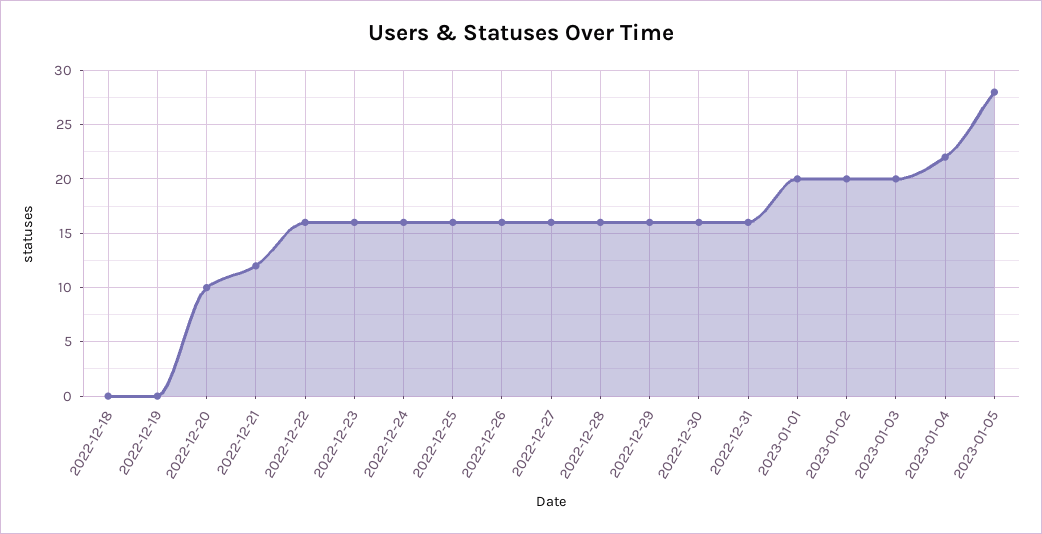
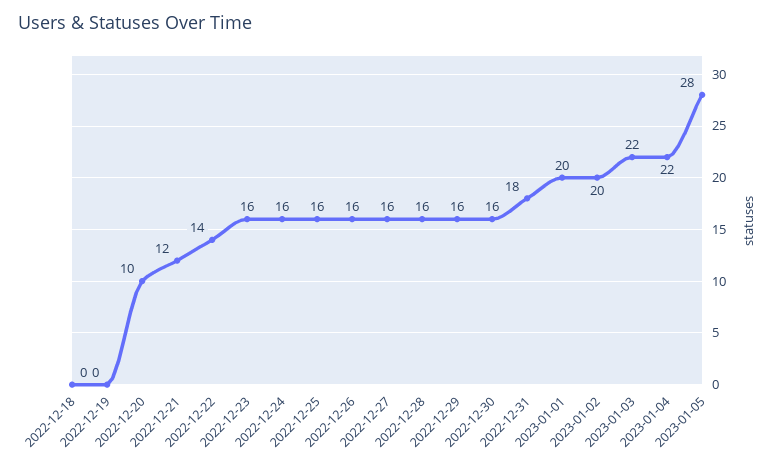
  {
    "2022-12-18": 0,
    "2022-12-19": 0,
    "2022-12-20": 10,
    "2022-12-21": 12,
-   "2022-12-22": 16,
+   "2022-12-22": 14,
    "2022-12-23": 16,
    "2022-12-24": 16,
    "2022-12-25": 16,
    "2022-12-26": 16,
    "2022-12-27": 16,
    "2022-12-28": 16,
    "2022-12-29": 16,
    "2022-12-30": 16,
-   "2022-12-31": 16,
+   "2022-12-31": 18,
    "2023-01-01": 20,
    "2023-01-02": 20,
-   "2023-01-03": 20,
+   "2023-01-03": 22,
    "2023-01-04": 22,
    "2023-01-05": 28
  }

